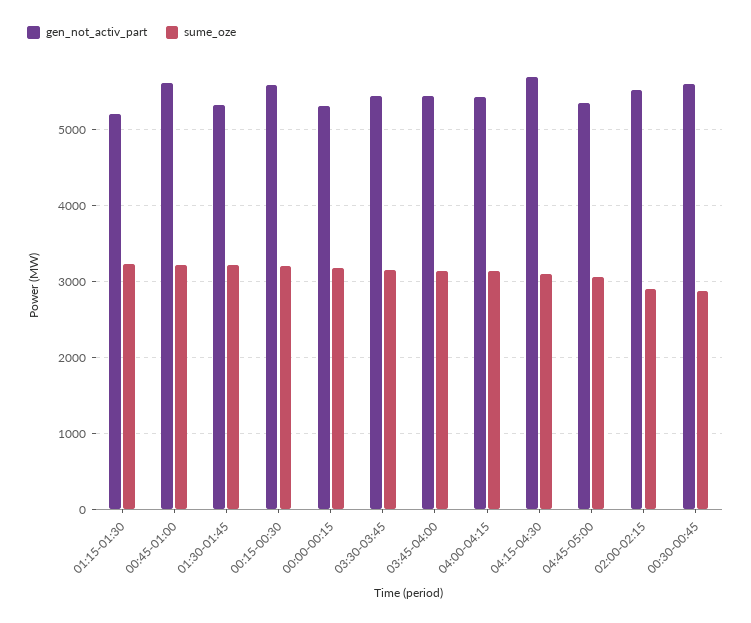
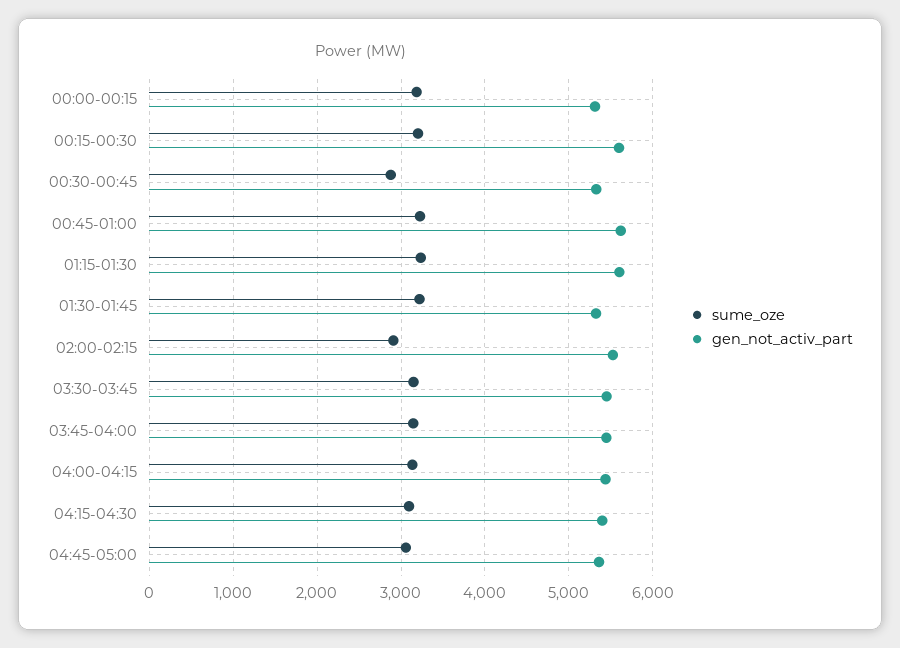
  {
    "gen_not_activ_part": {
-     "01:15-01:30": 5200,
+     "01:15-01:30": 5600,
      "00:45-01:00": 5600,
      "01:30-01:45": 5300,
      "00:15-00:30": 5600,
      "00:00-00:15": 5300,
      "03:30-03:45": 5400,
      "03:45-04:00": 5400,
      "04:00-04:15": 5400,
-     "04:15-04:30": 5700,
+     "04:15-04:30": 5400,
      "04:45-05:00": 5400,
      "02:00-02:15": 5500,
-     "00:30-00:45": 5600
+     "00:30-00:45": 5300
    },
    "sume_oze": {
      "01:15-01:30": 3200,
      "00:45-01:00": 3200,
      "01:30-01:45": 3200,
      "00:15-00:30": 3200,
      "00:00-00:15": 3200,
      "03:30-03:45": 3100,
      "03:45-04:00": 3100,
      "04:00-04:15": 3100,
      "04:15-04:30": 3100,
      "04:45-05:00": 3100,
      "02:00-02:15": 2900,
      "00:30-00:45": 2900
    }
  }

